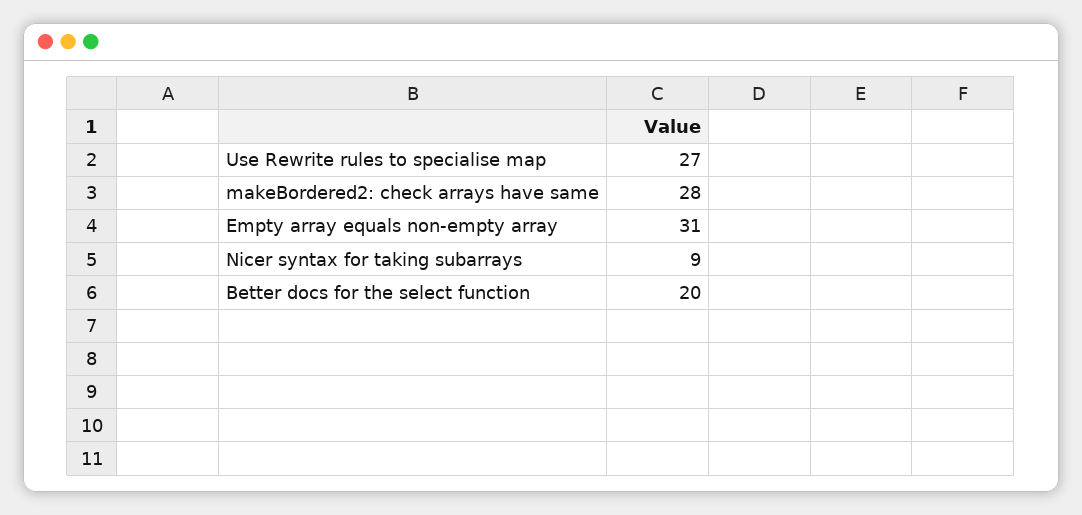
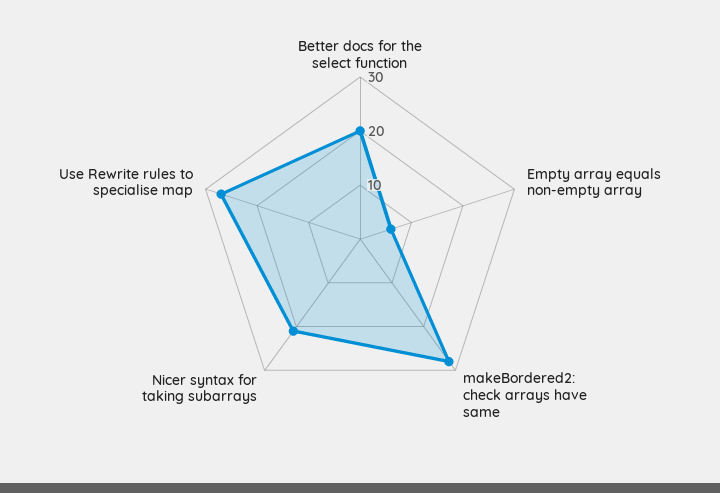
  {
    "Use Rewrite rules to specialise map": 27,
    "makeBordered2: check arrays have same": 28,
-   "Empty array equals non-empty array": 31,
+   "Empty array equals non-empty array": 5,
-   "Nicer syntax for taking subarrays": 9,
+   "Nicer syntax for taking subarrays": 20,
    "Better docs for the select function": 20
  }

